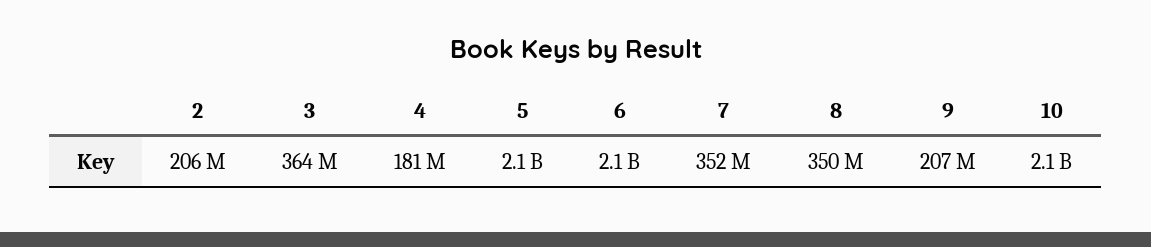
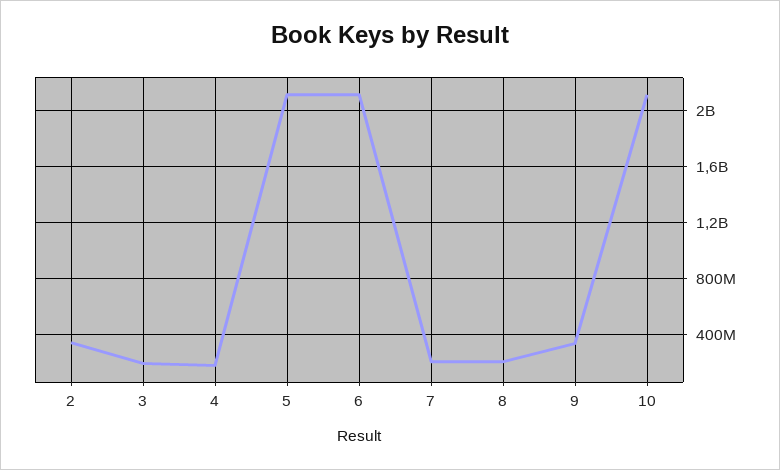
  {
-   "2": 206000000,
+   "2": 350000000,
-   "3": 364000000,
+   "3": 200000000,
    "4": 181000000,
    "5": 2100000000,
    "6": 2100000000,
-   "7": 352000000,
+   "7": 200000000,
-   "8": 350000000,
+   "8": 200000000,
-   "9": 207000000,
+   "9": 350000000,
    "10": 2100000000
  }

